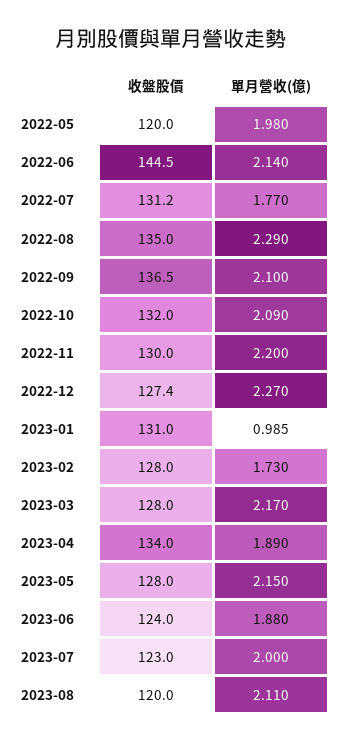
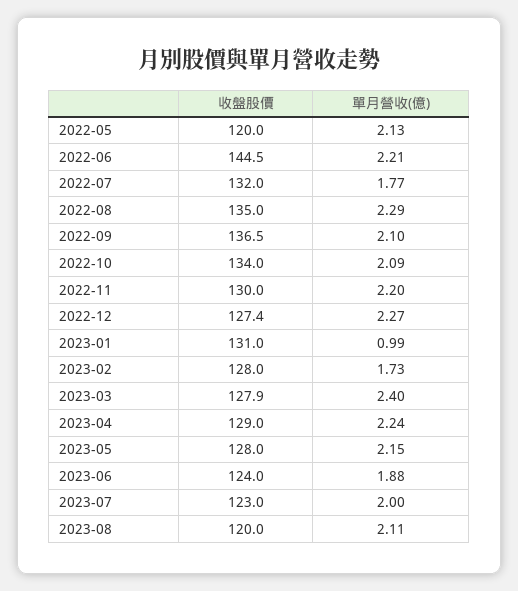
  {
    "收盤股價": {
      "2022-05": 120,
      "2022-06": 144.5,
-     "2022-07": 131.2,
+     "2022-07": 132,
      "2022-08": 135,
      "2022-09": 136.5,
-     "2022-10": 132,
+     "2022-10": 134,
      "2022-11": 130,
      "2022-12": 127.4,
      "2023-01": 131,
      "2023-02": 128,
-     "2023-03": 128,
+     "2023-03": 127.9,
-     "2023-04": 134,
+     "2023-04": 129,
      "2023-05": 128,
      "2023-06": 124,
      "2023-07": 123,
      "2023-08": 120
    },
    "單月營收(億)": {
-     "2022-05": 1.98,
+     "2022-05": 2.13,
-     "2022-06": 2.14,
+     "2022-06": 2.21,
      "2022-07": 1.77,
      "2022-08": 2.29,
      "2022-09": 2.1,
      "2022-10": 2.09,
      "2022-11": 2.2,
      "2022-12": 2.27,
      "2023-01": 0.985,
      "2023-02": 1.73,
-     "2023-03": 2.17,
+     "2023-03": 2.4,
-     "2023-04": 1.89,
+     "2023-04": 2.24,
      "2023-05": 2.15,
      "2023-06": 1.88,
      "2023-07": 2,
      "2023-08": 2.11
    }
  }

